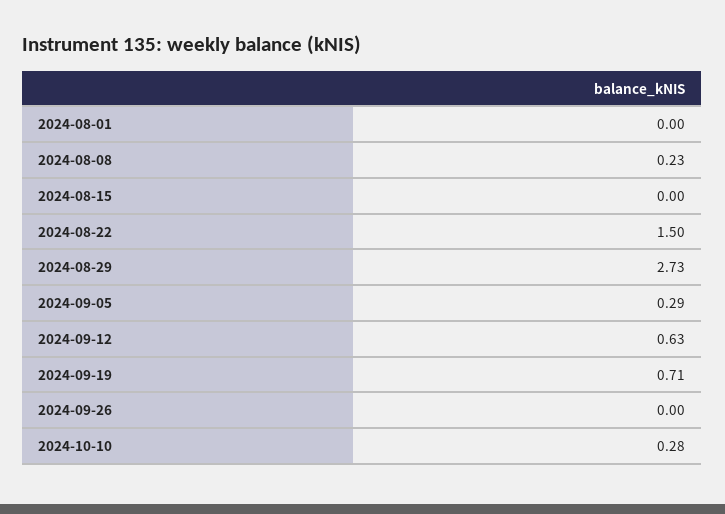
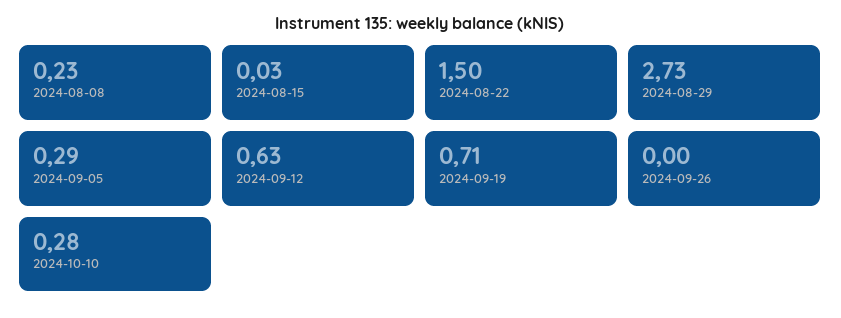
  {
-   "2024-08-01": 0,
    "2024-08-08": 0.23,
-   "2024-08-15": 0,
+   "2024-08-15": 0.03,
    "2024-08-22": 1.5,
    "2024-08-29": 2.73,
    "2024-09-05": 0.29,
    "2024-09-12": 0.63,
    "2024-09-19": 0.71,
    "2024-09-26": 0,
    "2024-10-10": 0.28
  }

